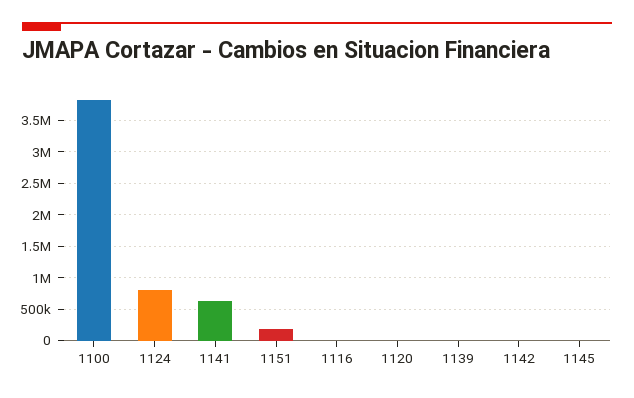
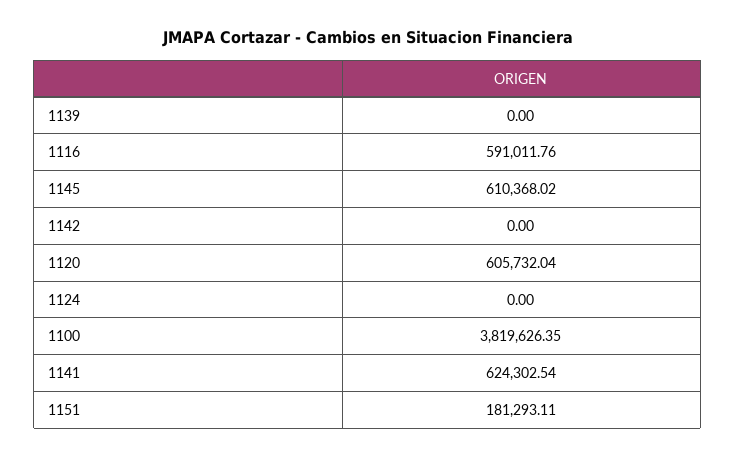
  {
    "1100": 3819626.35,
-   "1124": 800000,
+   "1124": 0,
    "1141": 624302.54,
    "1151": 181293.11,
-   "1116": 0,
+   "1116": 591011.76,
-   "1120": 0,
+   "1120": 605732.04,
    "1139": 0,
    "1142": 0,
-   "1145": 0
+   "1145": 610368.02
  }

